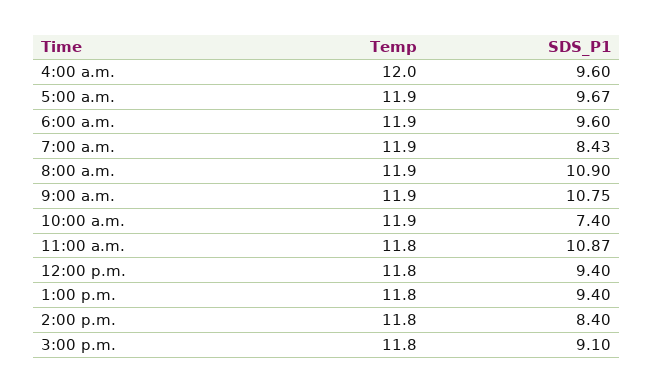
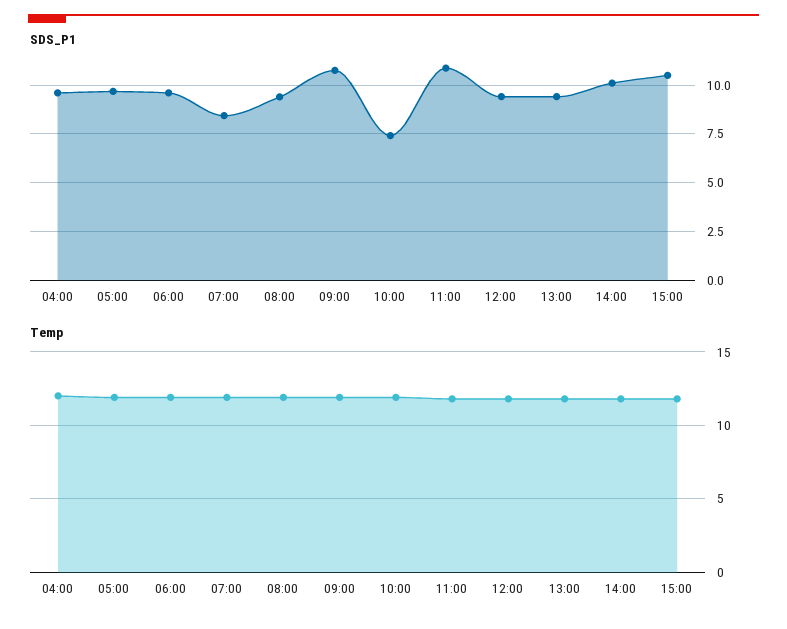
  {
    "Temp": {
      "4:00 a.m.": 12,
      "5:00 a.m.": 11.9,
      "6:00 a.m.": 11.9,
      "7:00 a.m.": 11.9,
      "8:00 a.m.": 11.9,
      "9:00 a.m.": 11.9,
      "10:00 a.m.": 11.9,
      "11:00 a.m.": 11.8,
      "12:00 p.m.": 11.8,
      "1:00 p.m.": 11.8,
      "2:00 p.m.": 11.8,
      "3:00 p.m.": 11.8
    },
    "SDS_P1": {
      "4:00 a.m.": 9.6,
      "5:00 a.m.": 9.67,
      "6:00 a.m.": 9.6,
      "7:00 a.m.": 8.43,
-     "8:00 a.m.": 10.9,
+     "8:00 a.m.": 9.5,
      "9:00 a.m.": 10.75,
      "10:00 a.m.": 7.4,
      "11:00 a.m.": 10.87,
      "12:00 p.m.": 9.4,
      "1:00 p.m.": 9.4,
-     "2:00 p.m.": 8.4,
+     "2:00 p.m.": 10,
-     "3:00 p.m.": 9.1
+     "3:00 p.m.": 10.5
    }
  }

